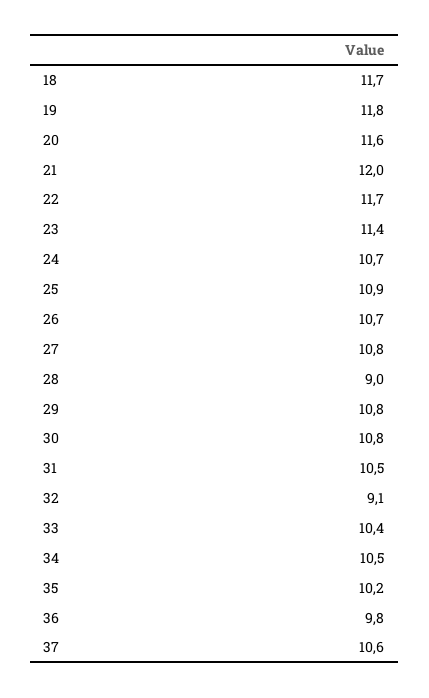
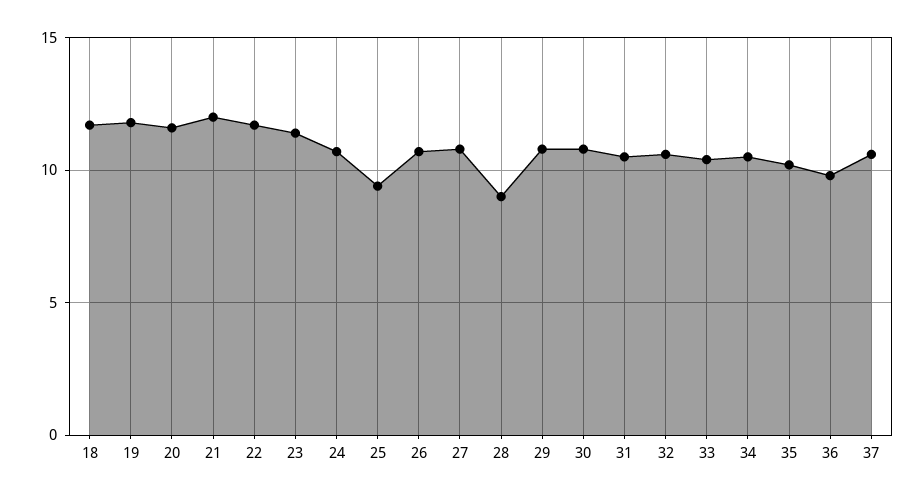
  {
    "18": 11.7,
    "19": 11.8,
    "20": 11.6,
    "21": 12,
    "22": 11.7,
    "23": 11.4,
    "24": 10.7,
-   "25": 10.9,
+   "25": 9.5,
    "26": 10.7,
    "27": 10.8,
    "28": 9,
    "29": 10.8,
    "30": 10.8,
    "31": 10.5,
-   "32": 9.1,
+   "32": 10.5,
    "33": 10.4,
    "34": 10.5,
    "35": 10.2,
    "36": 9.8,
    "37": 10.6
  }

